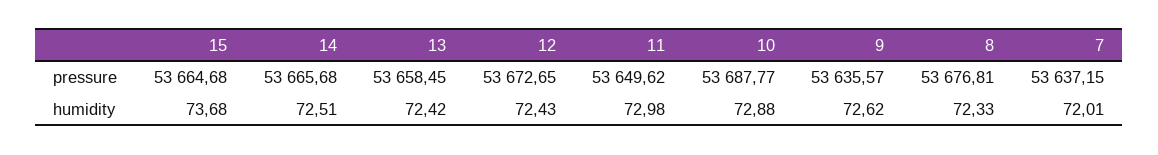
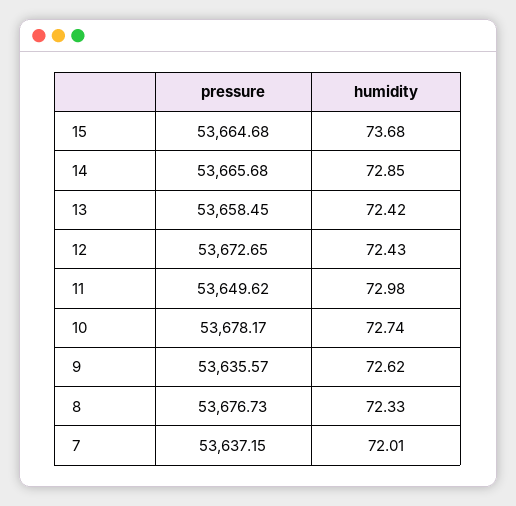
  {
    "15": {
      "pressure": 53664.68,
      "humidity": 73.68
    },
    "14": {
      "pressure": 53665.68,
-     "humidity": 72.51
+     "humidity": 72.85
    },
    "13": {
      "pressure": 53658.45,
      "humidity": 72.42
    },
    "12": {
      "pressure": 53672.65,
      "humidity": 72.43
    },
    "11": {
      "pressure": 53649.62,
      "humidity": 72.98
    },
    "10": {
-     "pressure": 53687.77,
+     "pressure": 53678.17,
-     "humidity": 72.88
+     "humidity": 72.74
    },
    "9": {
      "pressure": 53635.57,
      "humidity": 72.62
    },
    "8": {
-     "pressure": 53676.81,
+     "pressure": 53676.73,
      "humidity": 72.33
    },
    "7": {
      "pressure": 53637.15,
      "humidity": 72.01
    }
  }

